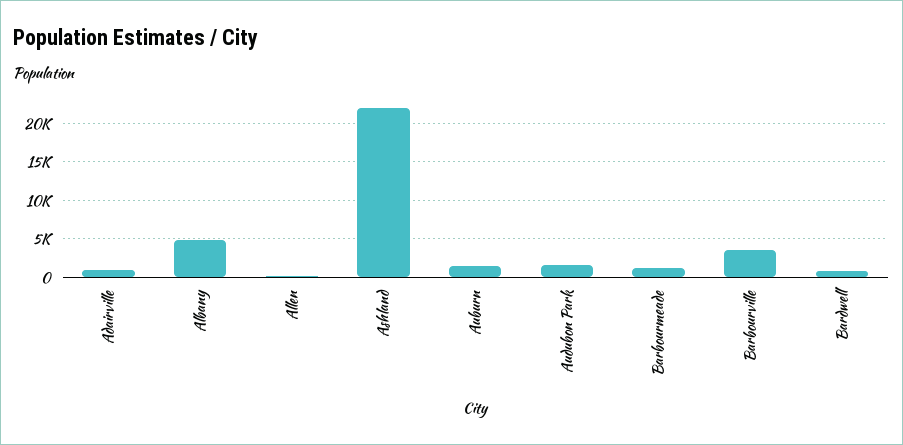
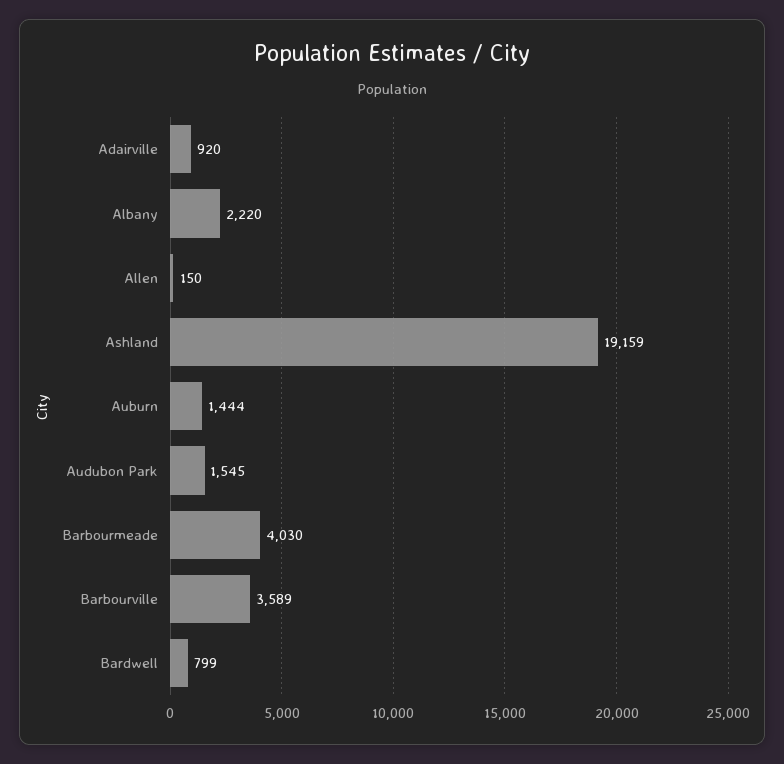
  {
    "Adairville": 920,
-   "Albany": 5000,
+   "Albany": 2220,
    "Allen": 150,
-   "Ashland": 22000,
+   "Ashland": 19159,
    "Auburn": 1444,
    "Audubon Park": 1545,
-   "Barbourmeade": 1000,
+   "Barbourmeade": 4030,
    "Barbourville": 3589,
    "Bardwell": 799
  }

